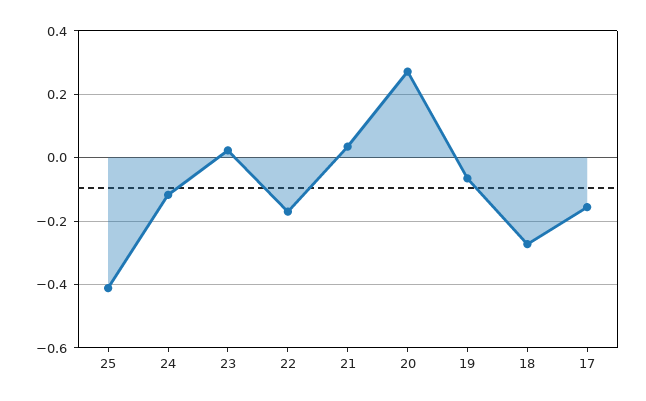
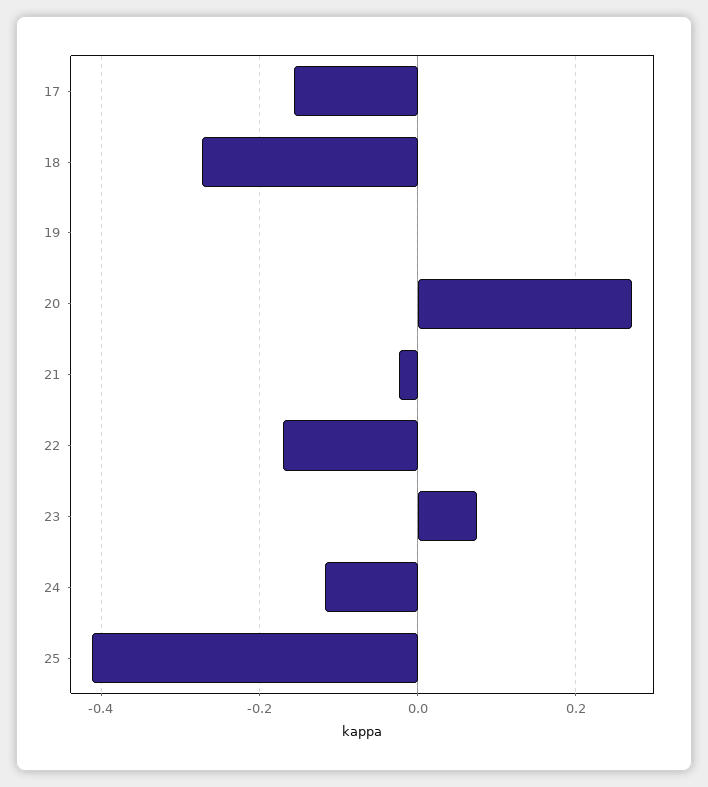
  {
    "25": -0.42,
    "24": -0.12,
-   "23": 0.02,
+   "23": 0.08,
    "22": -0.18,
-   "21": 0.04,
+   "21": -0.02,
    "20": 0.28,
-   "19": -0.06,
+   "19": 0,
    "18": -0.28,
    "17": -0.16
  }

